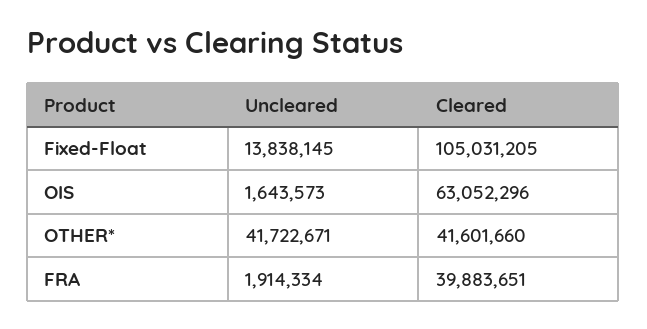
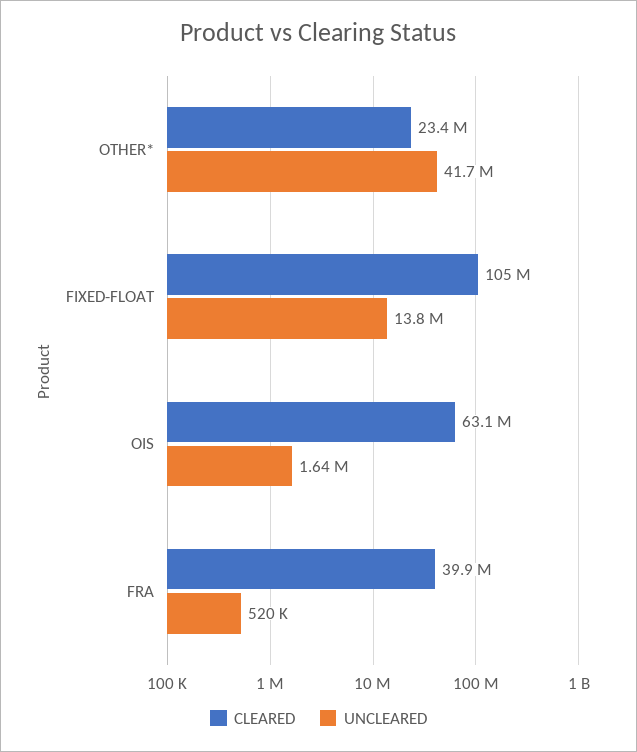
  {
    "Uncleared": {
      "Fixed-Float": 13838145,
      "OIS": 1643573,
      "OTHER*": 41722671,
-     "FRA": 1914334
+     "FRA": 520000
    },
    "Cleared": {
      "Fixed-Float": 105031205,
      "OIS": 63052296,
-     "OTHER*": 41601660,
+     "OTHER*": 23400000,
      "FRA": 39883651
    }
  }

